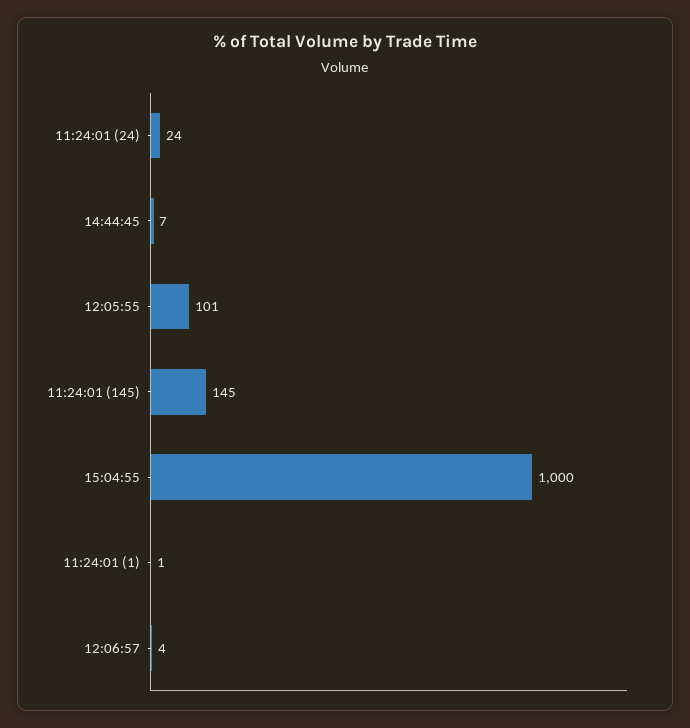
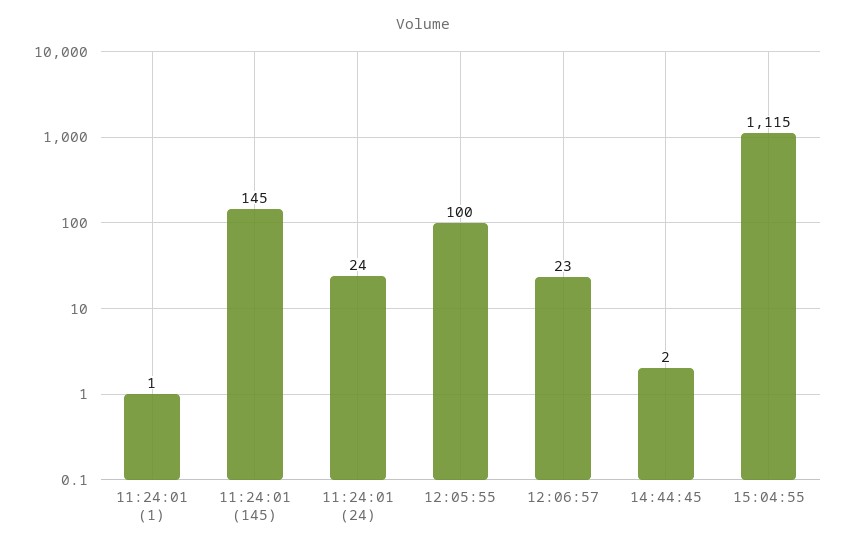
  {
    "11:24:01 (24)": 24,
-   "14:44:45": 7,
+   "14:44:45": 2,
-   "12:05:55": 101,
+   "12:05:55": 100,
    "11:24:01 (145)": 145,
-   "15:04:55": 1000,
+   "15:04:55": 1115,
    "11:24:01 (1)": 1,
-   "12:06:57": 4
+   "12:06:57": 23
  }

